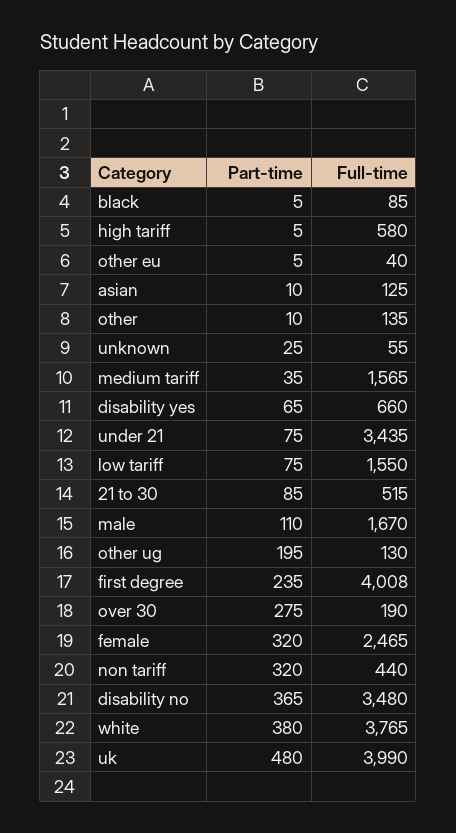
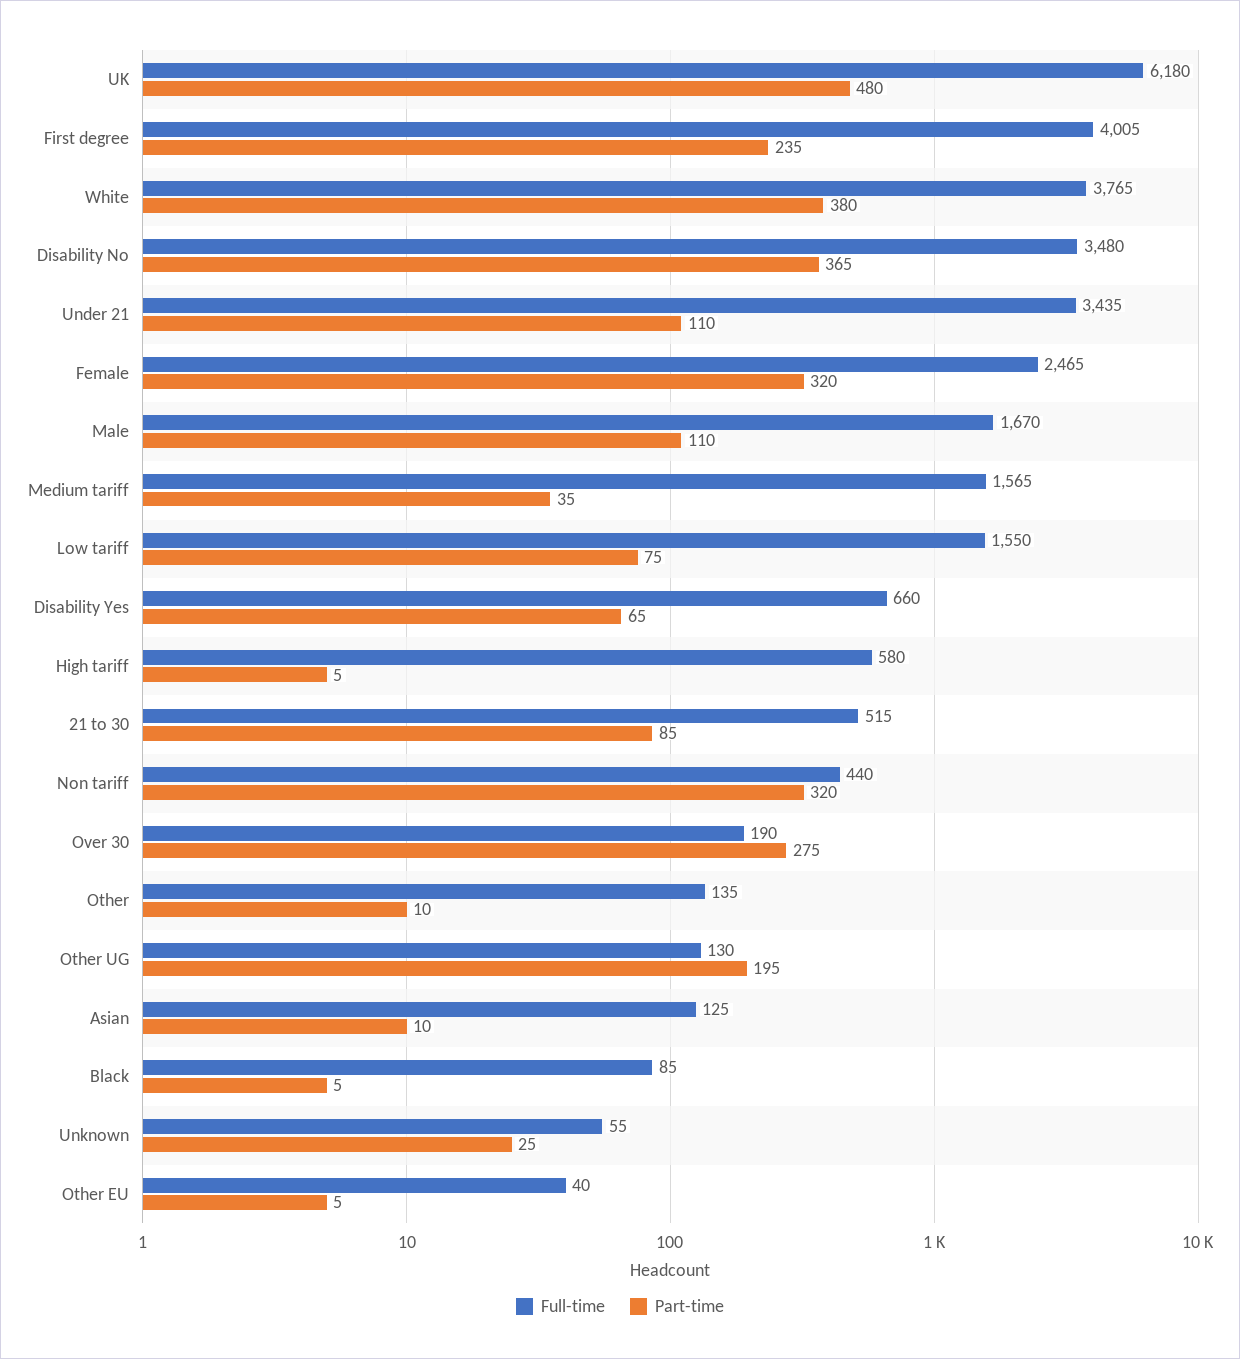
  {
    "Part-time": {
      "black": 5,
      "high tariff": 5,
      "other eu": 5,
      "asian": 10,
      "other": 10,
      "unknown": 25,
      "medium tariff": 35,
      "disability yes": 65,
-     "under 21": 75,
+     "under 21": 110,
      "low tariff": 75,
      "21 to 30": 85,
      "male": 110,
      "other ug": 195,
      "first degree": 235,
      "over 30": 275,
      "female": 320,
      "non tariff": 320,
      "disability no": 365,
      "white": 380,
      "uk": 480
    },
    "Full-time": {
      "black": 85,
      "high tariff": 580,
      "other eu": 40,
      "asian": 125,
      "other": 135,
      "unknown": 55,
      "medium tariff": 1565,
      "disability yes": 660,
      "under 21": 3435,
      "low tariff": 1550,
      "21 to 30": 515,
      "male": 1670,
      "other ug": 130,
-     "first degree": 4008,
+     "first degree": 4005,
      "over 30": 190,
      "female": 2465,
      "non tariff": 440,
      "disability no": 3480,
      "white": 3765,
-     "uk": 3990
+     "uk": 6180
    }
  }

